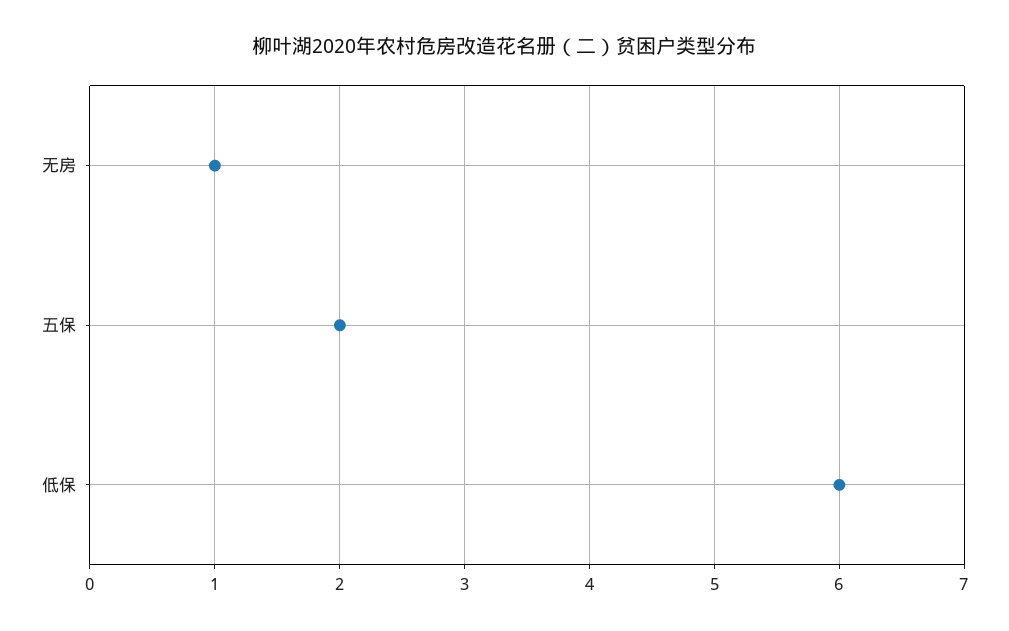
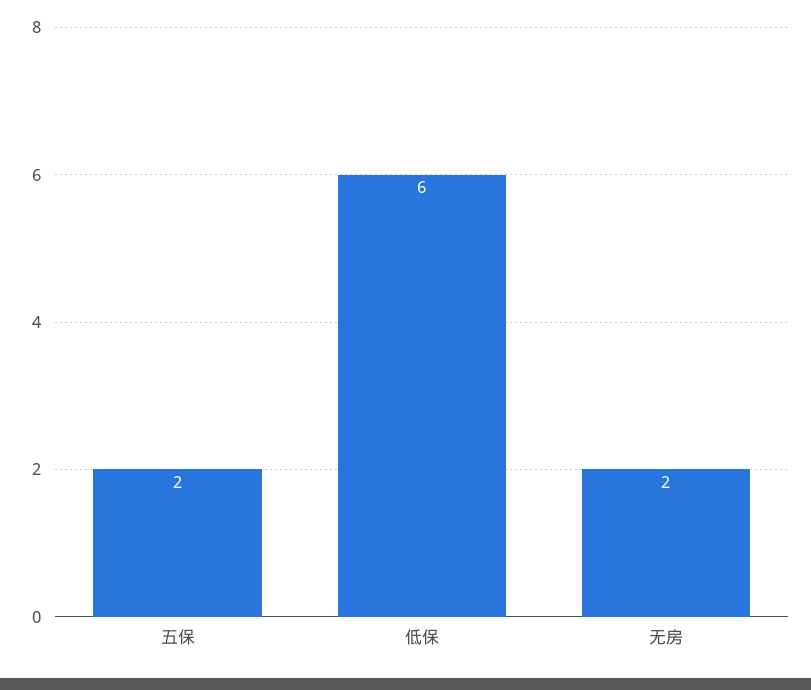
  {
-   "无房": 1,
+   "无房": 2,
    "五保": 2,
    "低保": 6
  }

